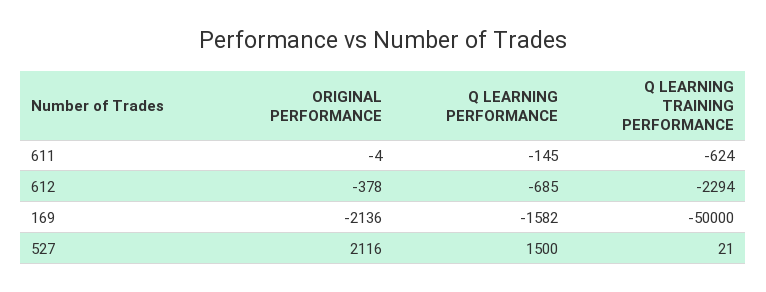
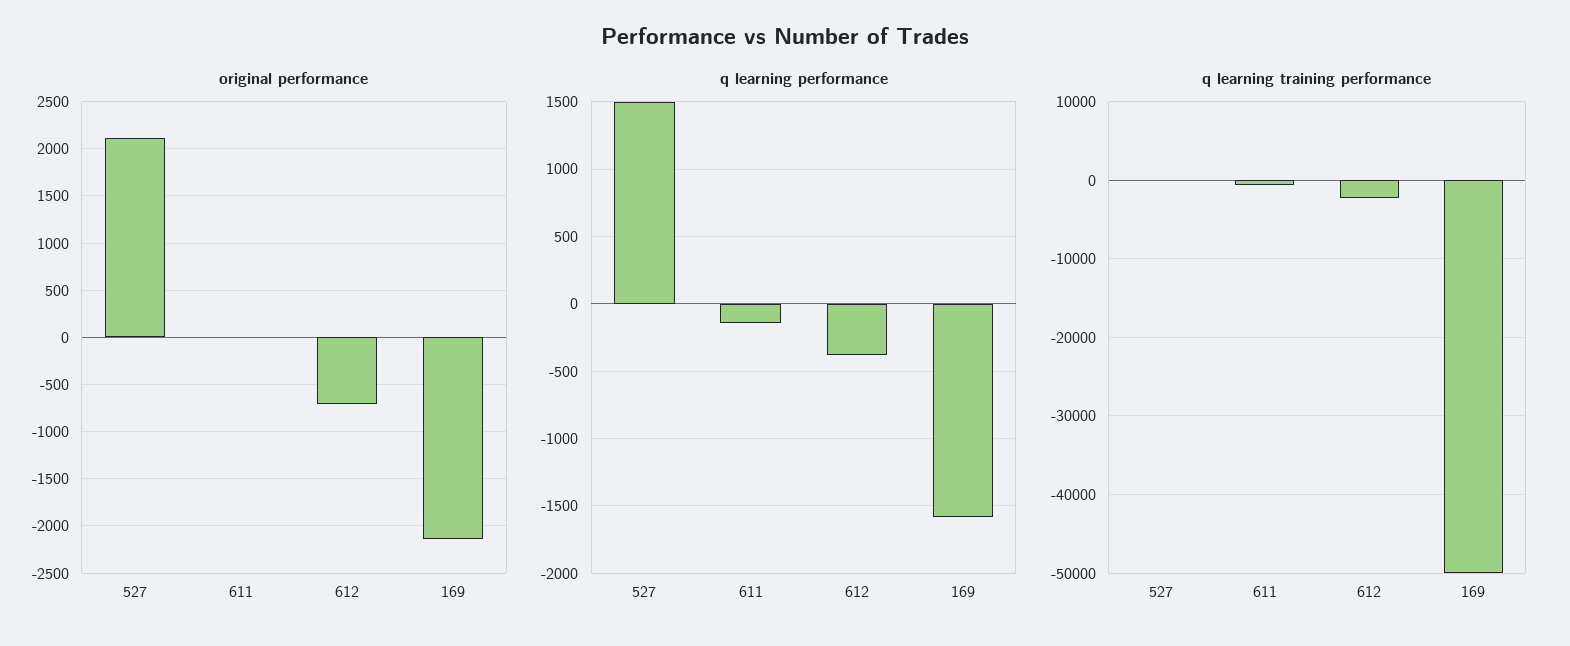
  {
    "ORIGINAL PERFORMANCE": {
      "611": -4,
-     "612": -378,
+     "612": -700,
      "169": -2136,
      "527": 2116
    },
    "Q LEARNING PERFORMANCE": {
      "611": -145,
-     "612": -685,
+     "612": -400,
      "169": -1582,
      "527": 1500
    },
    "Q LEARNING TRAINING PERFORMANCE": {
      "611": -624,
      "612": -2294,
      "169": -50000,
      "527": 21
    }
  }

